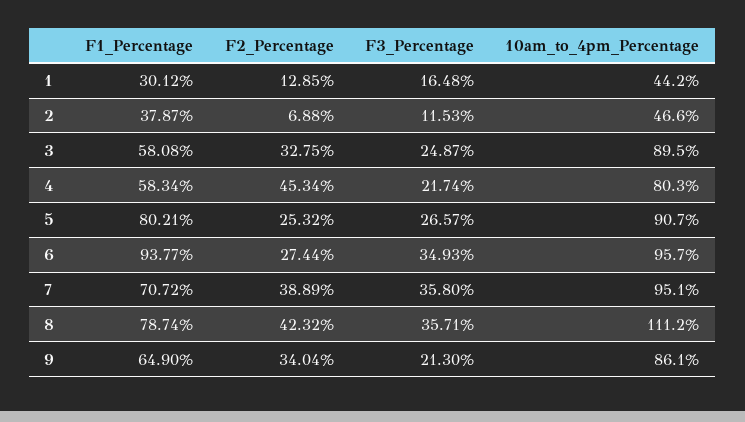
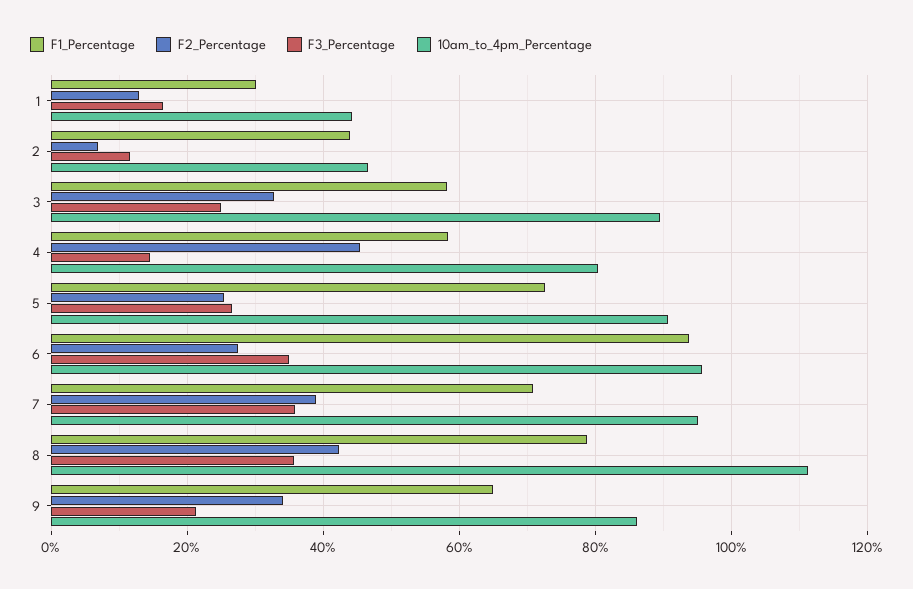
  {
    "F1_Percentage": {
      "1": 30.12,
-     "2": 37.87,
+     "2": 44,
      "3": 58.08,
      "4": 58.34,
-     "5": 80.21,
+     "5": 72,
      "6": 93.77,
      "7": 70.72,
      "8": 78.74,
      "9": 64.9
    },
    "F2_Percentage": {
      "1": 12.85,
      "2": 6.88,
      "3": 32.75,
      "4": 45.34,
      "5": 25.32,
      "6": 27.44,
      "7": 38.89,
      "8": 42.32,
      "9": 34.04
    },
    "F3_Percentage": {
      "1": 16.48,
      "2": 11.53,
      "3": 24.87,
-     "4": 21.74,
+     "4": 14,
      "5": 26.57,
      "6": 34.93,
      "7": 35.8,
      "8": 35.71,
      "9": 21.3
    },
    "10am_to_4pm_Percentage": {
      "1": 44.2,
      "2": 46.6,
      "3": 89.5,
      "4": 80.3,
      "5": 90.7,
      "6": 95.7,
      "7": 95.1,
      "8": 111.2,
      "9": 86.1
    }
  }

